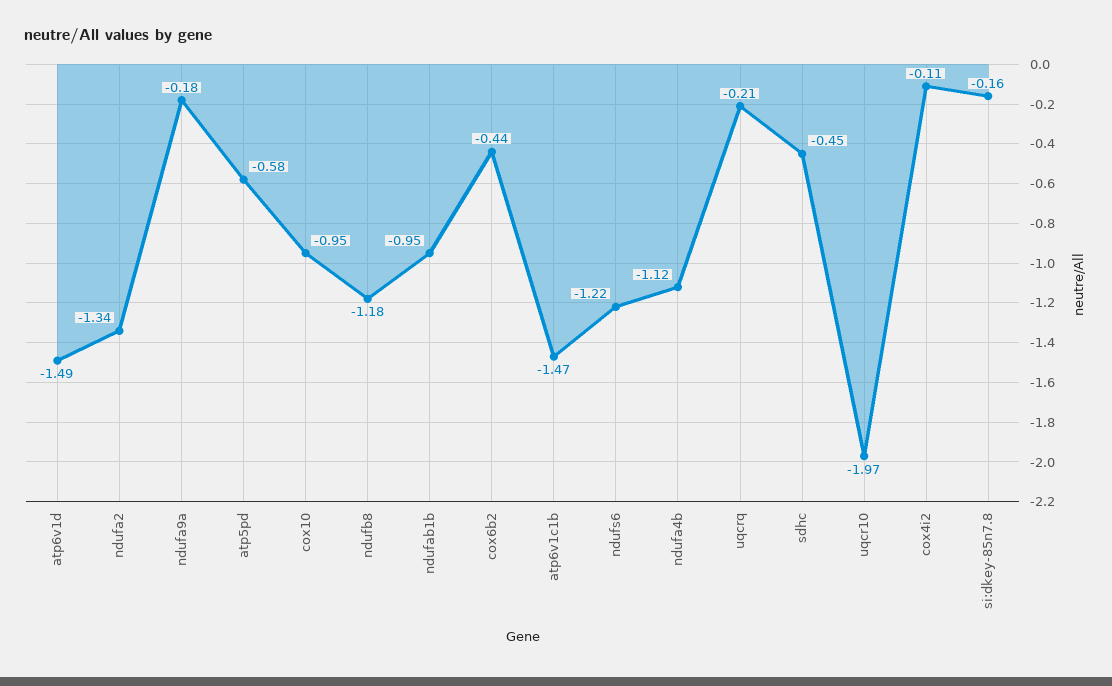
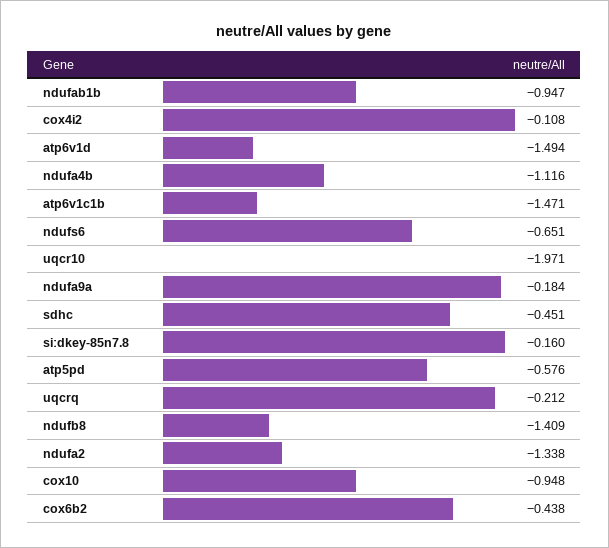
  {
    "atp6v1d": -1.494,
    "ndufa2": -1.338,
    "ndufa9a": -0.184,
    "atp5pd": -0.576,
    "cox10": -0.948,
-   "ndufb8": -1.18,
+   "ndufb8": -1.409,
    "ndufab1b": -0.947,
    "cox6b2": -0.438,
    "atp6v1c1b": -1.471,
-   "ndufs6": -1.22,
+   "ndufs6": -0.651,
    "ndufa4b": -1.116,
    "uqcrq": -0.212,
    "sdhc": -0.451,
    "uqcr10": -1.971,
    "cox4i2": -0.108,
    "si:dkey-85n7.8": -0.16
  }

